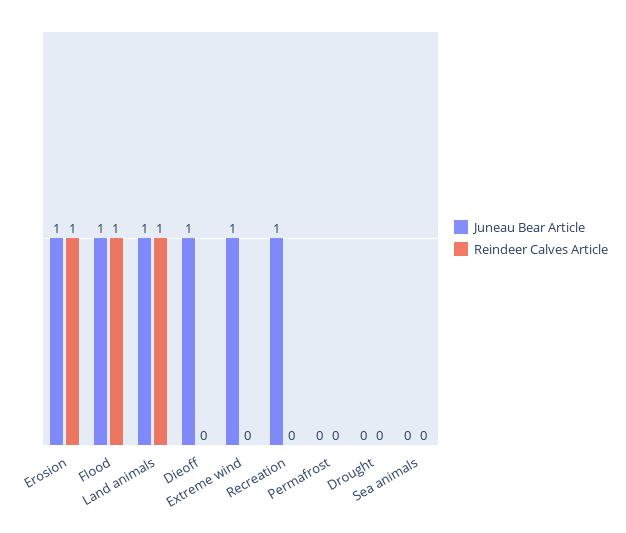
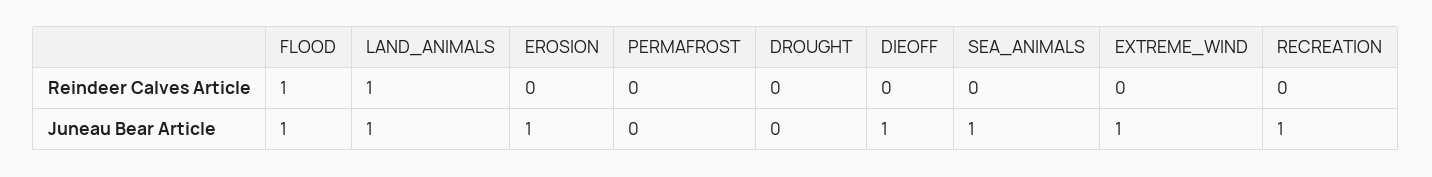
  {
    "Juneau Bear Article": {
      "Erosion": 1,
      "Flood": 1,
      "Land animals": 1,
      "Dieoff": 1,
      "Extreme wind": 1,
      "Recreation": 1,
      "Permafrost": 0,
      "Drought": 0,
-     "Sea animals": 0
+     "Sea animals": 1
    },
    "Reindeer Calves Article": {
-     "Erosion": 1,
+     "Erosion": 0,
      "Flood": 1,
      "Land animals": 1,
      "Dieoff": 0,
      "Extreme wind": 0,
      "Recreation": 0,
      "Permafrost": 0,
      "Drought": 0,
      "Sea animals": 0
    }
  }

